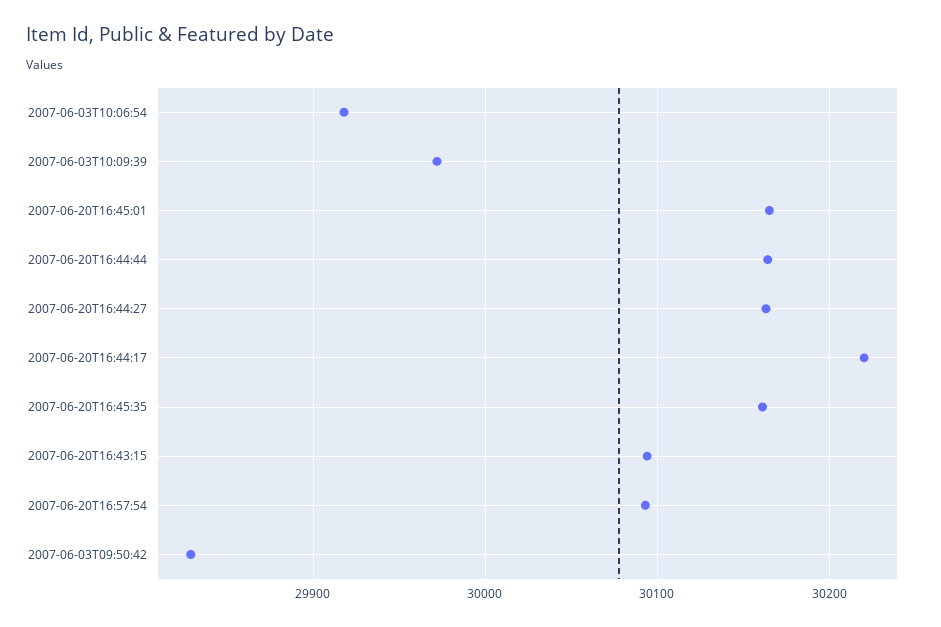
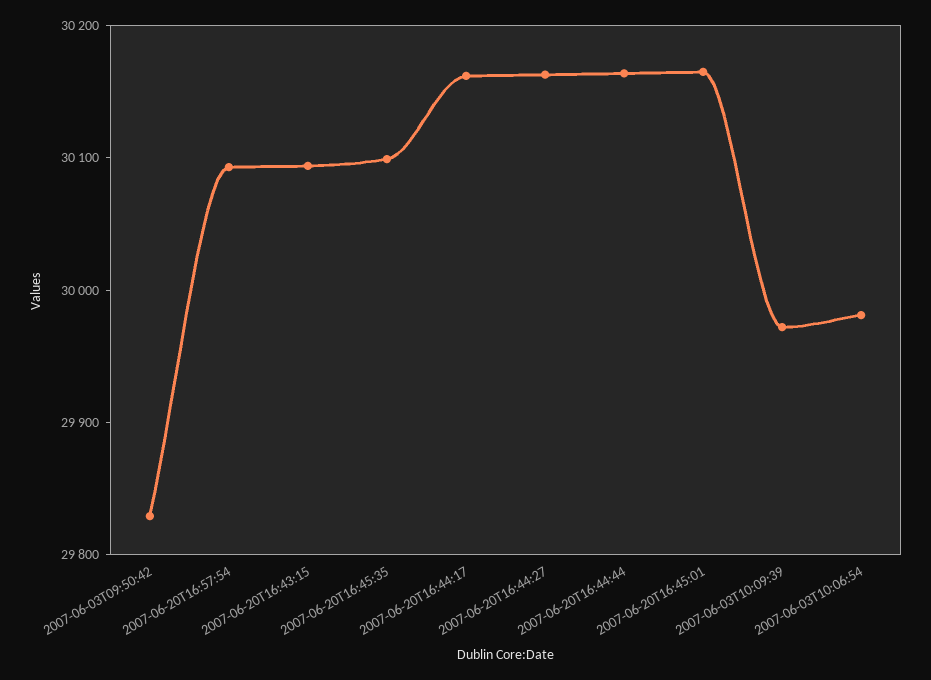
  {
-   "2007-06-03T10:06:54": 29920,
+   "2007-06-03T10:06:54": 29980,
    "2007-06-03T10:09:39": 29970,
    "2007-06-20T16:45:01": 30170,
    "2007-06-20T16:44:44": 30160,
    "2007-06-20T16:44:27": 30160,
-   "2007-06-20T16:44:17": 30220,
+   "2007-06-20T16:44:17": 30160,
-   "2007-06-20T16:45:35": 30160,
+   "2007-06-20T16:45:35": 30100,
    "2007-06-20T16:43:15": 30090,
    "2007-06-20T16:57:54": 30090,
    "2007-06-03T09:50:42": 29830
  }

